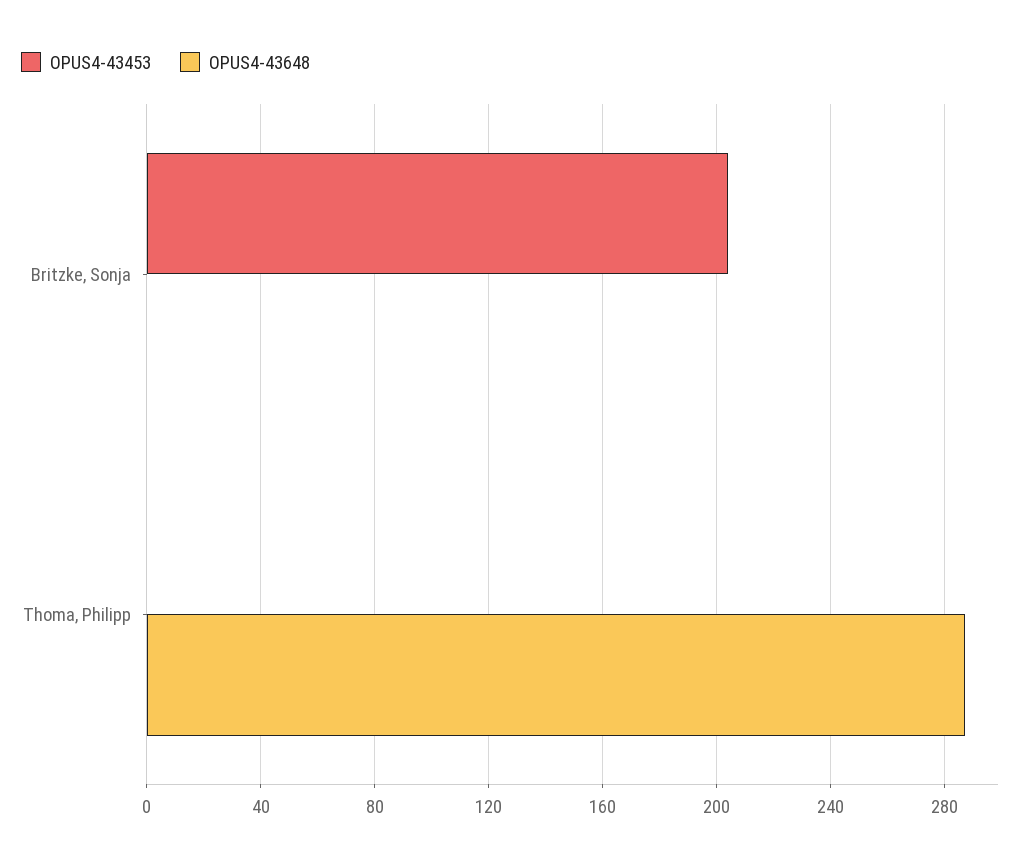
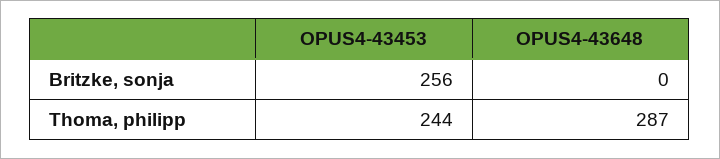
  {
    "OPUS4-43453": {
-     "Britzke, Sonja": 205,
+     "Britzke, Sonja": 256,
-     "Thoma, Philipp": 0
+     "Thoma, Philipp": 244
    },
    "OPUS4-43648": {
      "Britzke, Sonja": 0,
      "Thoma, Philipp": 287
    }
  }

